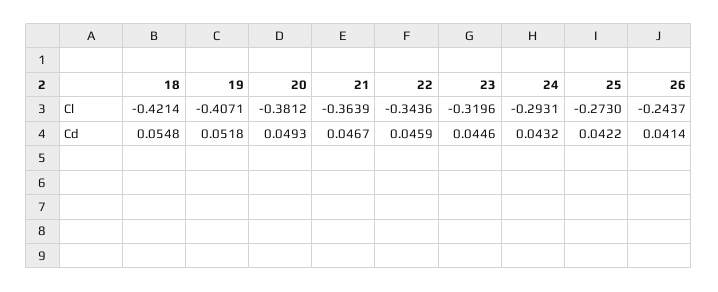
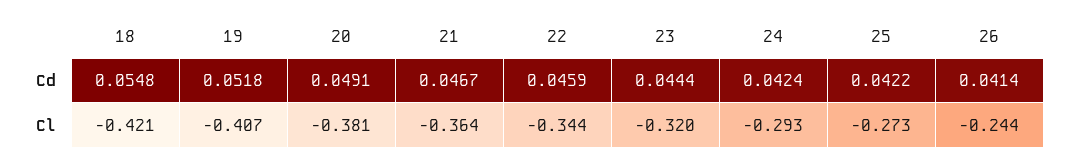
  {
    "18": {
      "Cl": -0.4214,
      "Cd": 0.0548
    },
    "19": {
      "Cl": -0.4071,
      "Cd": 0.0518
    },
    "20": {
      "Cl": -0.3812,
-     "Cd": 0.0493
+     "Cd": 0.0491
    },
    "21": {
      "Cl": -0.3639,
      "Cd": 0.0467
    },
    "22": {
      "Cl": -0.3436,
      "Cd": 0.0459
    },
    "23": {
      "Cl": -0.3196,
-     "Cd": 0.0446
+     "Cd": 0.0444
    },
    "24": {
      "Cl": -0.2931,
-     "Cd": 0.0432
+     "Cd": 0.0424
    },
    "25": {
      "Cl": -0.273,
      "Cd": 0.0422
    },
    "26": {
      "Cl": -0.2437,
      "Cd": 0.0414
    }
  }

